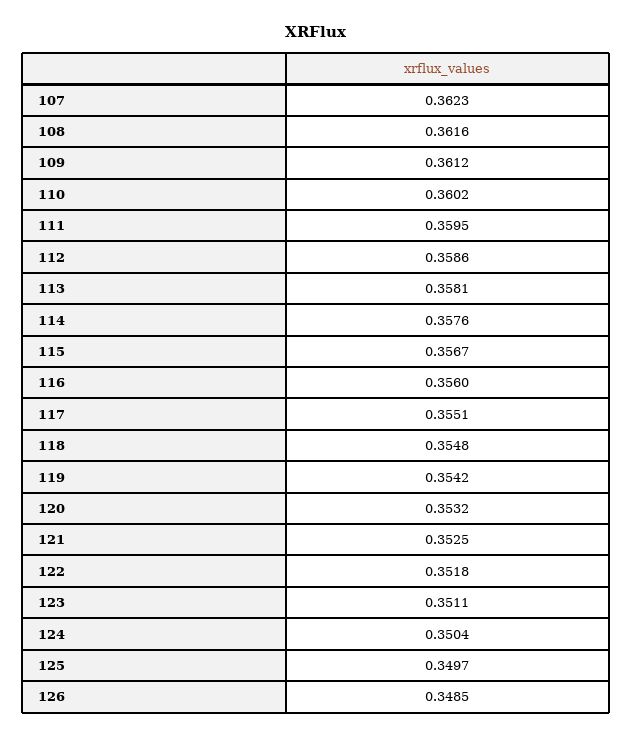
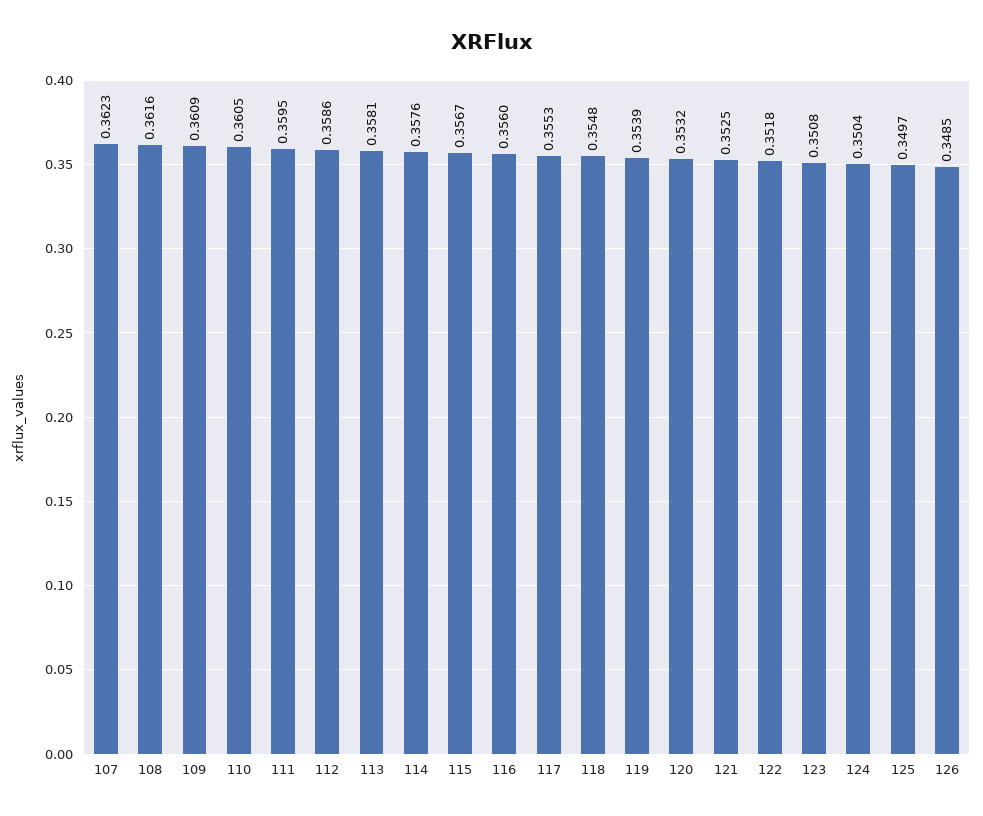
  {
    "107": 0.3623,
    "108": 0.3616,
-   "109": 0.3612,
+   "109": 0.3609,
-   "110": 0.3602,
+   "110": 0.3605,
    "111": 0.3595,
    "112": 0.3586,
    "113": 0.3581,
    "114": 0.3576,
    "115": 0.3567,
    "116": 0.356,
-   "117": 0.3551,
+   "117": 0.3553,
    "118": 0.3548,
-   "119": 0.3542,
+   "119": 0.3539,
    "120": 0.3532,
    "121": 0.3525,
    "122": 0.3518,
-   "123": 0.3511,
+   "123": 0.3508,
    "124": 0.3504,
    "125": 0.3497,
    "126": 0.3485
  }

